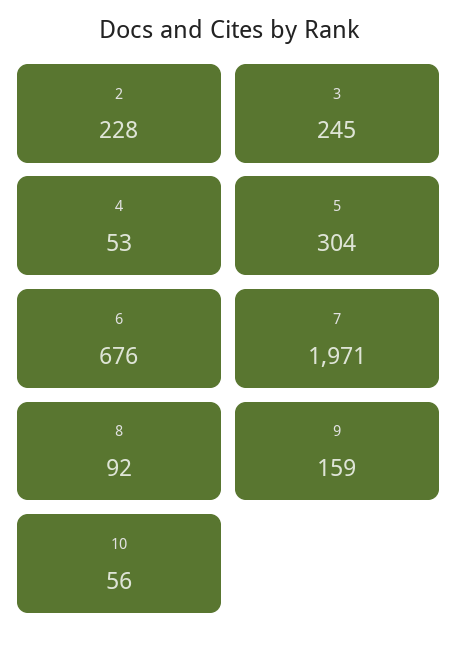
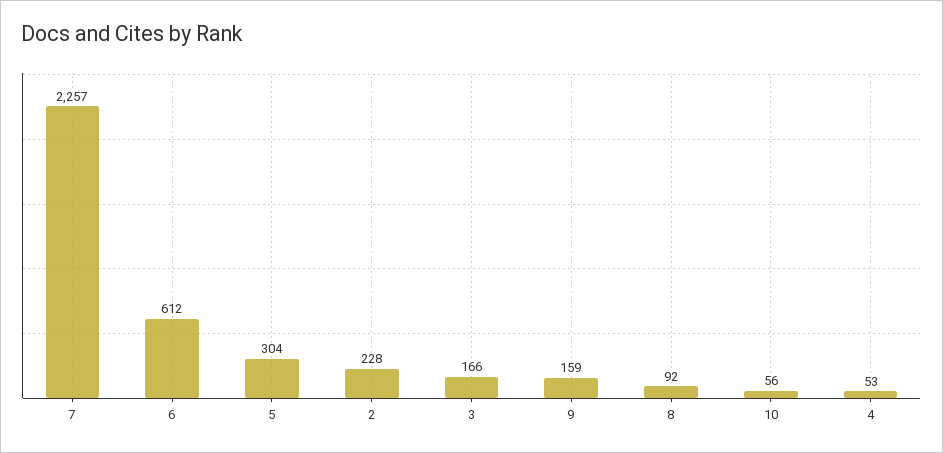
  {
    "2": 228,
-   "3": 245,
+   "3": 166,
    "4": 53,
    "5": 304,
-   "6": 676,
+   "6": 612,
-   "7": 1971,
+   "7": 2257,
    "8": 92,
    "9": 159,
    "10": 56
  }

